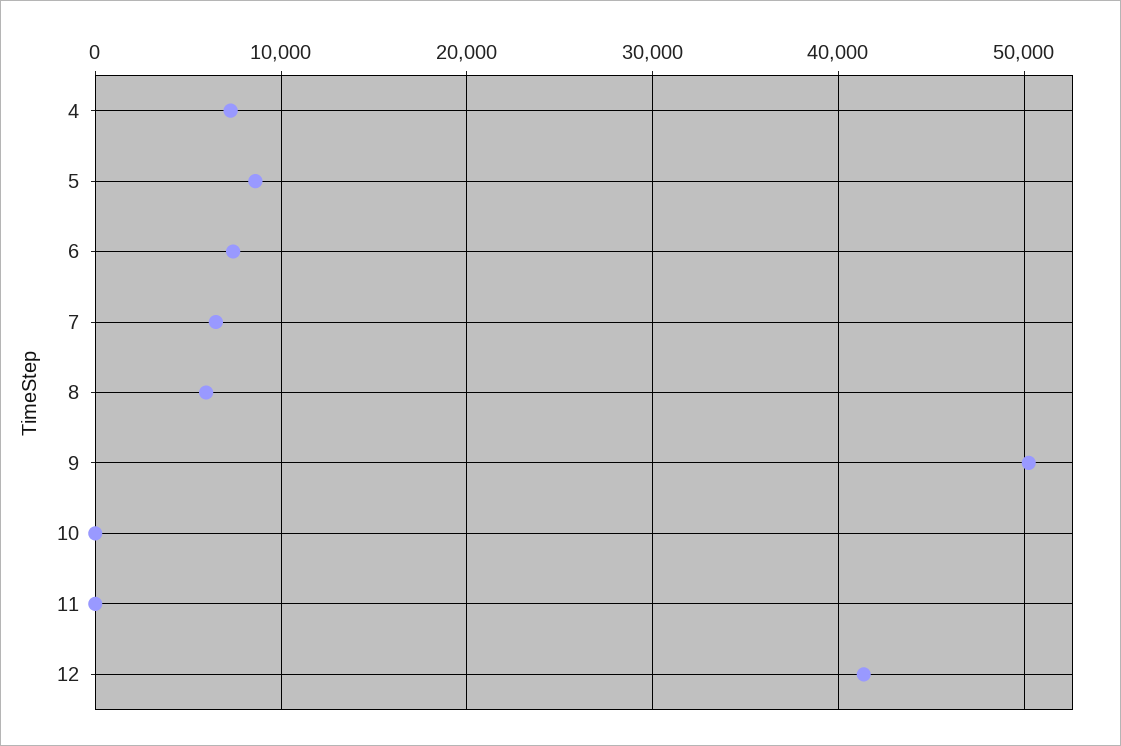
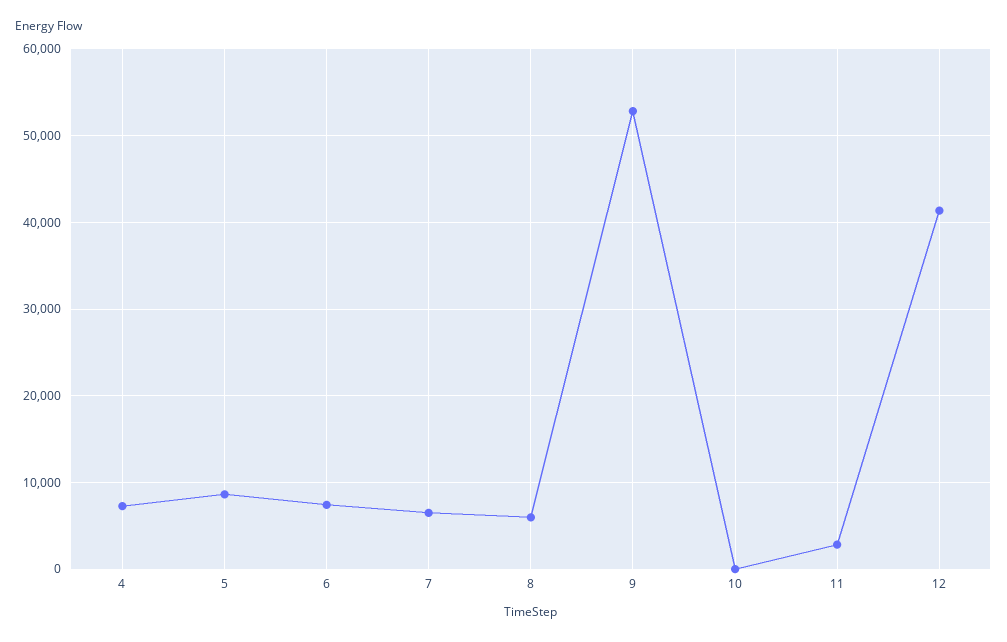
  {
    "4": 7000,
    "5": 9000,
    "6": 7000,
    "7": 6000,
    "8": 6000,
-   "9": 50000,
+   "9": 53000,
    "10": 0,
-   "11": 0,
+   "11": 3000,
    "12": 41000
  }

